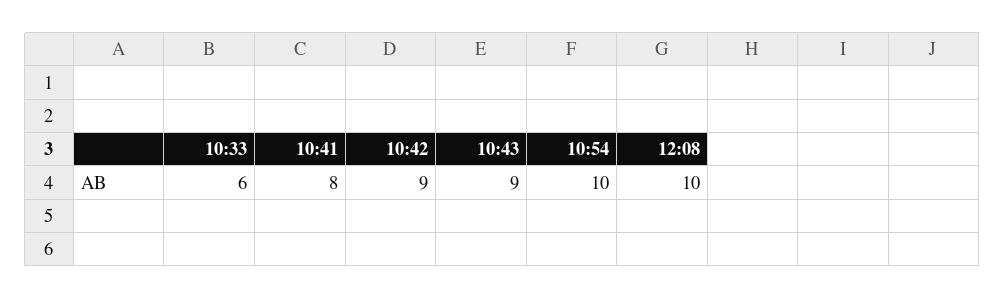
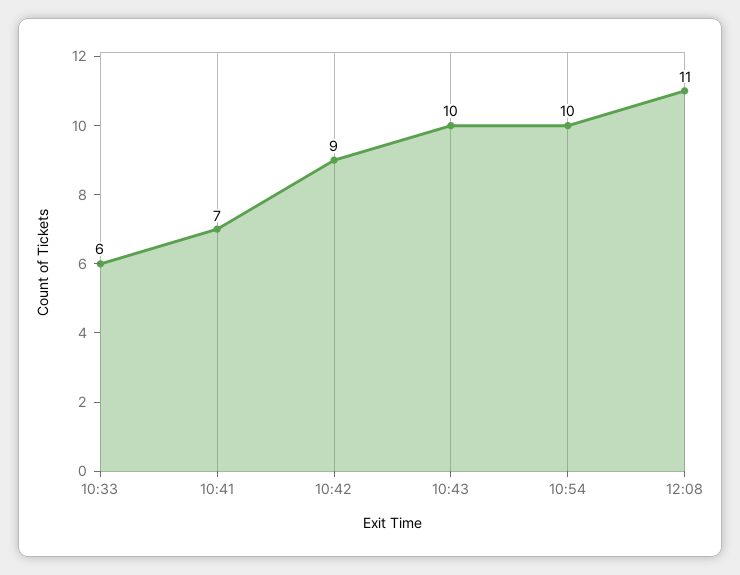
  {
    "10:33": 6,
-   "10:41": 8,
+   "10:41": 7,
    "10:42": 9,
-   "10:43": 9,
+   "10:43": 10,
    "10:54": 10,
-   "12:08": 10
+   "12:08": 11
  }

